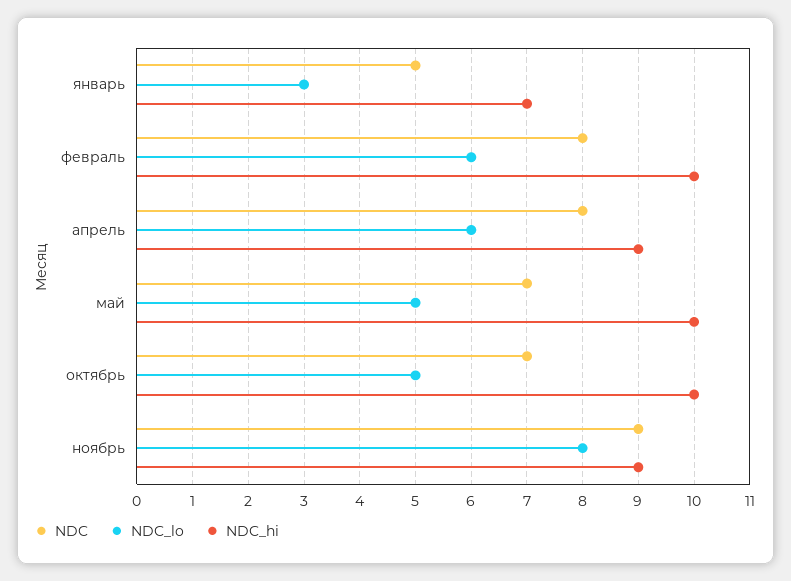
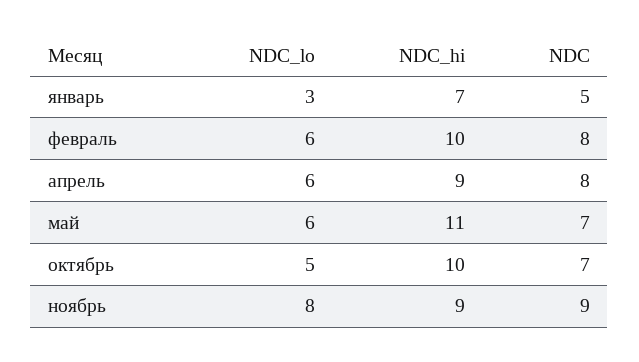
  {
    "NDC": {
      "январь": 5,
      "февраль": 8,
      "апрель": 8,
      "май": 7,
      "октябрь": 7,
      "ноябрь": 9
    },
    "NDC_lo": {
      "январь": 3,
      "февраль": 6,
      "апрель": 6,
-     "май": 5,
+     "май": 6,
      "октябрь": 5,
      "ноябрь": 8
    },
    "NDC_hi": {
      "январь": 7,
      "февраль": 10,
      "апрель": 9,
-     "май": 10,
+     "май": 11,
      "октябрь": 10,
      "ноябрь": 9
    }
  }

